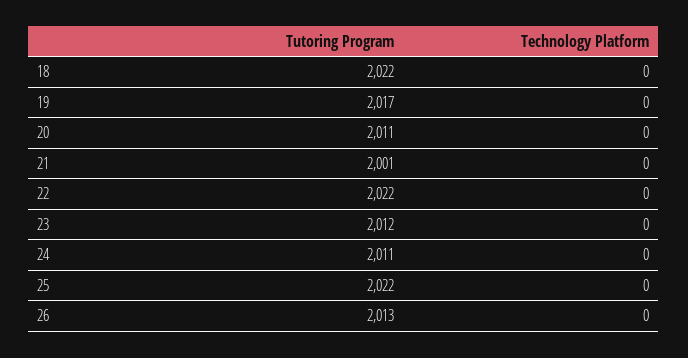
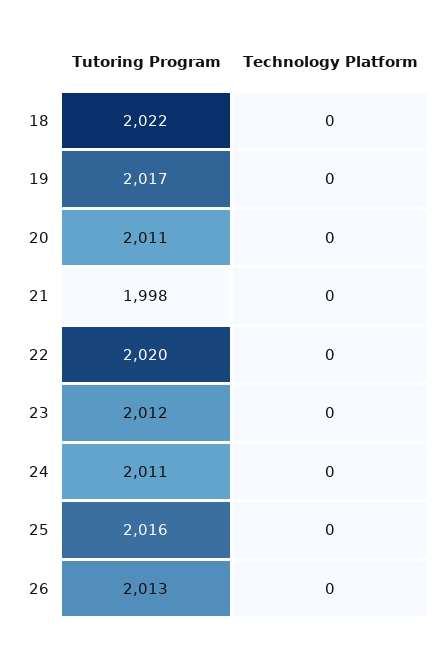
  {
    "Tutoring Program": {
      "18": 2022,
      "19": 2017,
      "20": 2011,
-     "21": 2001,
+     "21": 1998,
-     "22": 2022,
+     "22": 2020,
      "23": 2012,
      "24": 2011,
-     "25": 2022,
+     "25": 2016,
      "26": 2013
    },
    "Technology Platform": {
      "18": 0,
      "19": 0,
      "20": 0,
      "21": 0,
      "22": 0,
      "23": 0,
      "24": 0,
      "25": 0,
      "26": 0
    }
  }

